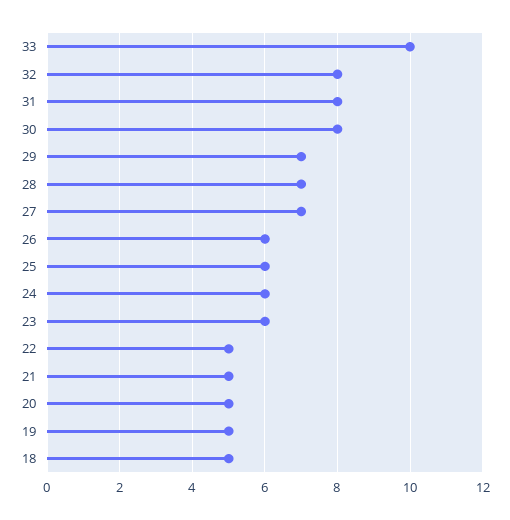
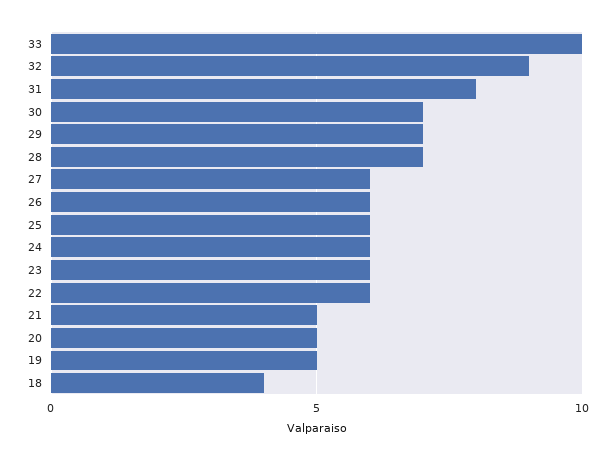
  {
    "33": 10,
-   "32": 8,
+   "32": 9,
    "31": 8,
-   "30": 8,
+   "30": 7,
    "29": 7,
    "28": 7,
-   "27": 7,
+   "27": 6,
    "26": 6,
    "25": 6,
    "24": 6,
    "23": 6,
-   "22": 5,
+   "22": 6,
    "21": 5,
    "20": 5,
    "19": 5,
-   "18": 5
+   "18": 4
  }

